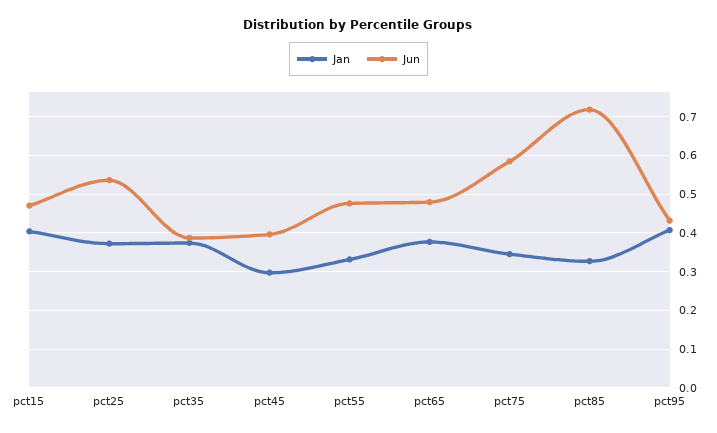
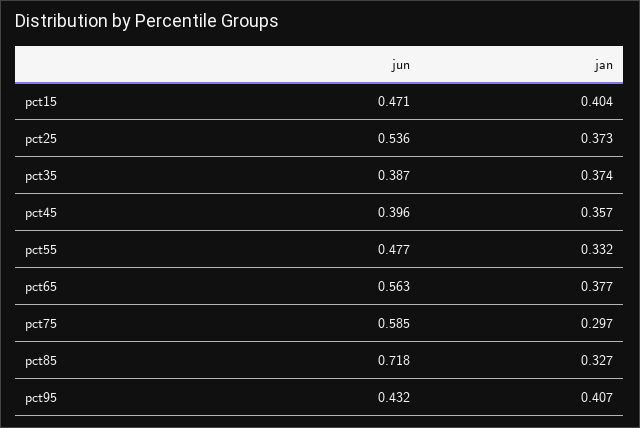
  {
    "Jan": {
      "pct15": 0.404,
      "pct25": 0.373,
      "pct35": 0.374,
-     "pct45": 0.3,
+     "pct45": 0.357,
      "pct55": 0.332,
      "pct65": 0.377,
-     "pct75": 0.34,
+     "pct75": 0.297,
      "pct85": 0.327,
      "pct95": 0.407
    },
    "Jun": {
      "pct15": 0.471,
      "pct25": 0.536,
      "pct35": 0.387,
      "pct45": 0.396,
      "pct55": 0.477,
-     "pct65": 0.48,
+     "pct65": 0.563,
      "pct75": 0.585,
      "pct85": 0.718,
      "pct95": 0.432
    }
  }

